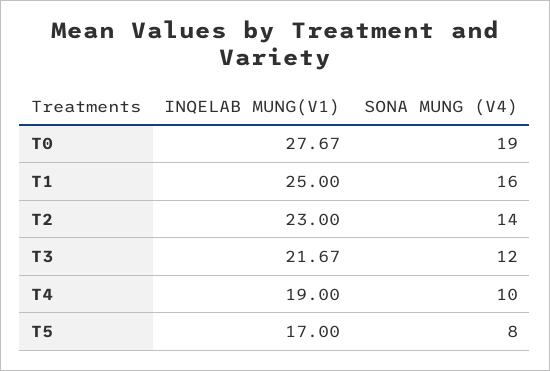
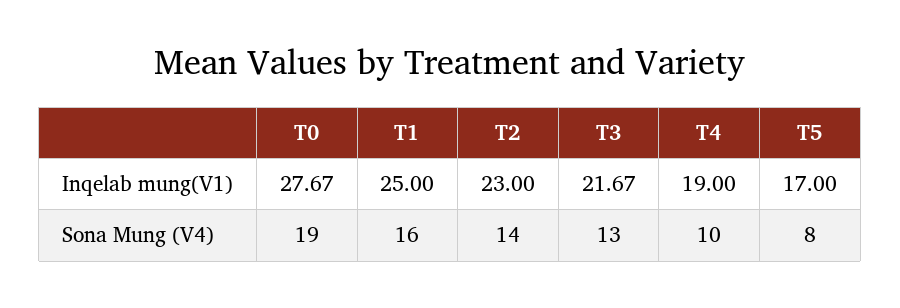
  {
    "INQELAB MUNG(V1)": {
      "T0": 27.67,
      "T1": 25,
      "T2": 23,
      "T3": 21.67,
      "T4": 19,
      "T5": 17
    },
    "SONA MUNG (V4)": {
      "T0": 19,
      "T1": 16,
      "T2": 14,
-     "T3": 12,
+     "T3": 13,
      "T4": 10,
      "T5": 8
    }
  }

